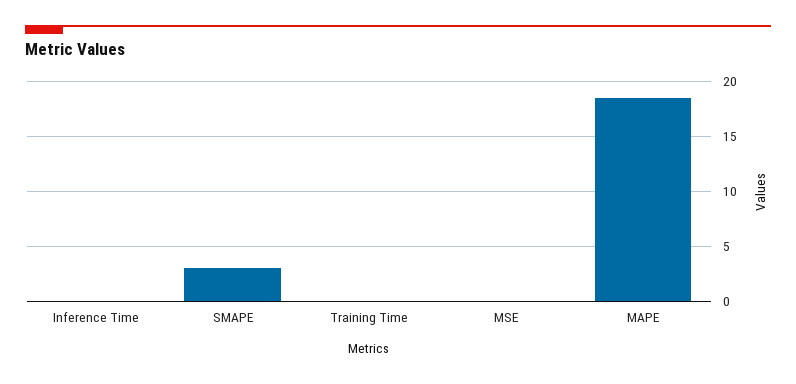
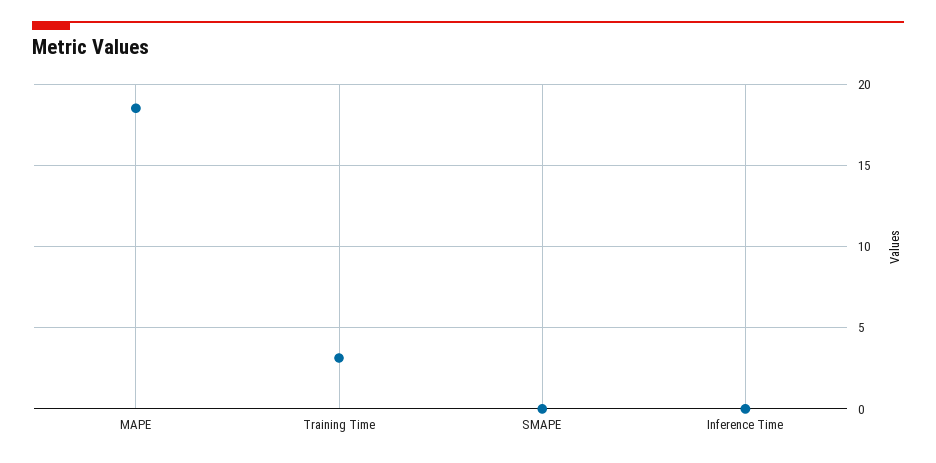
  {
    "Inference Time": 0,
-   "SMAPE": 3,
+   "SMAPE": 0,
-   "Training Time": 0,
+   "Training Time": 3,
-   "MSE": 0,
    "MAPE": 18.5
  }

